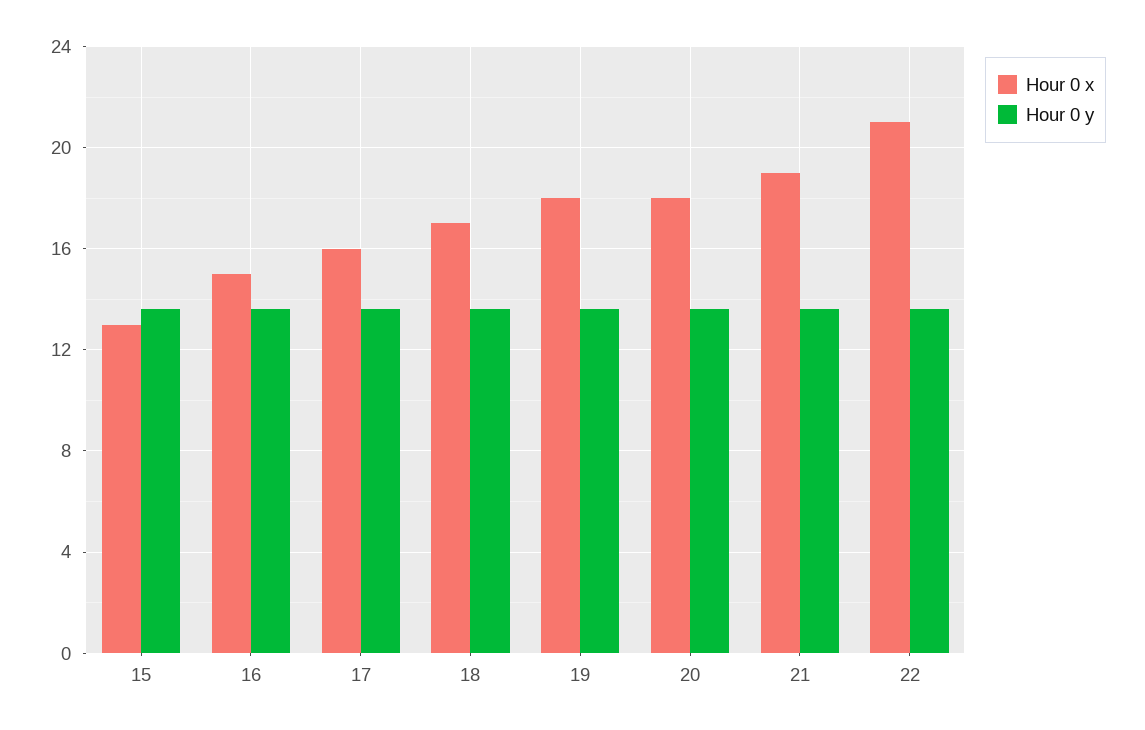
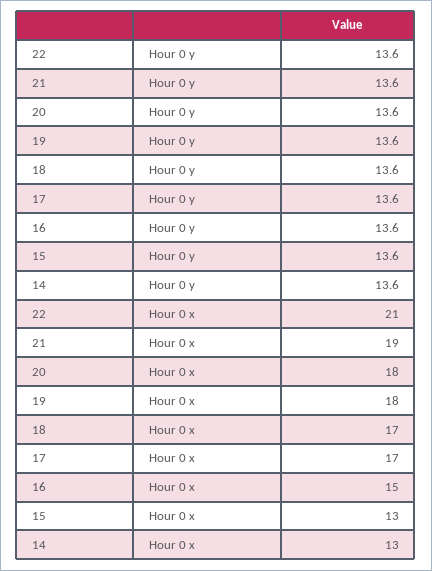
  {
    "Hour 0 x": {
      "15": 13,
      "16": 15,
-     "17": 16,
+     "17": 17,
      "18": 17,
      "19": 18,
      "20": 18,
      "21": 19,
-     "22": 21
+     "22": 21,
+     "14": 13
    },
    "Hour 0 y": {
      "15": 13.6,
      "16": 13.6,
      "17": 13.6,
      "18": 13.6,
      "19": 13.6,
      "20": 13.6,
      "21": 13.6,
-     "22": 13.6
+     "22": 13.6,
+     "14": 13.6
    }
  }

